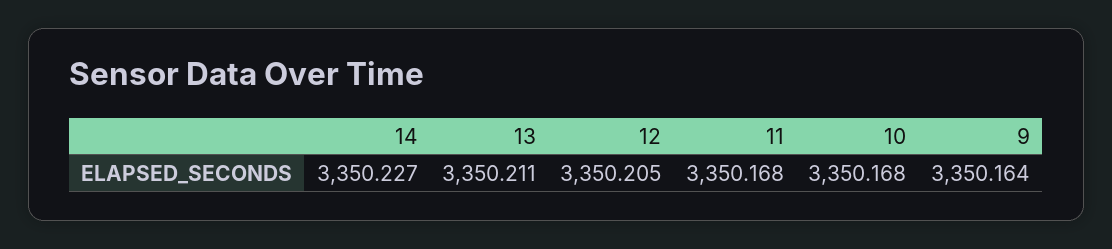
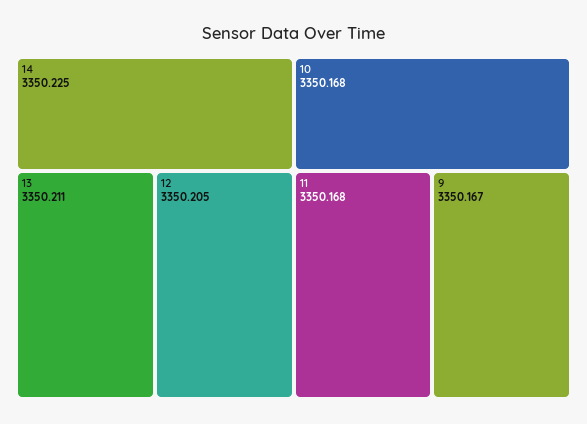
  {
-   "14": 3350.227,
+   "14": 3350.225,
    "13": 3350.211,
    "12": 3350.205,
    "11": 3350.168,
    "10": 3350.168,
-   "9": 3350.164
+   "9": 3350.167
  }

